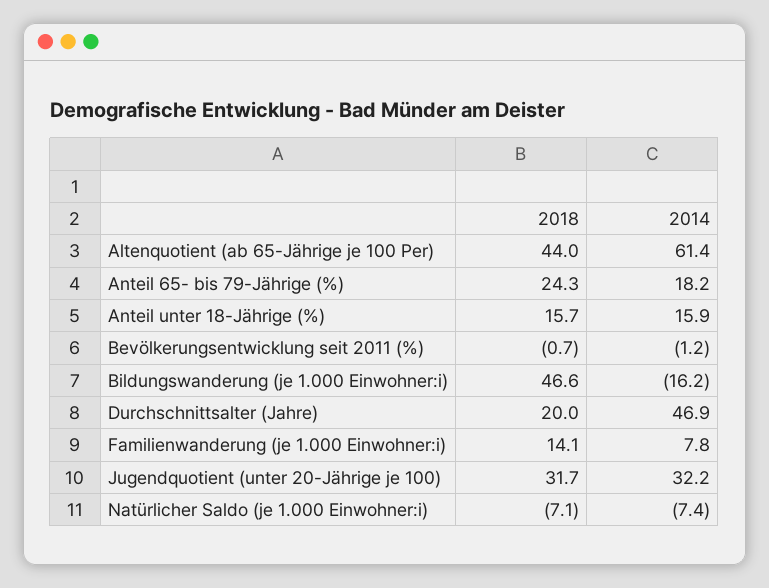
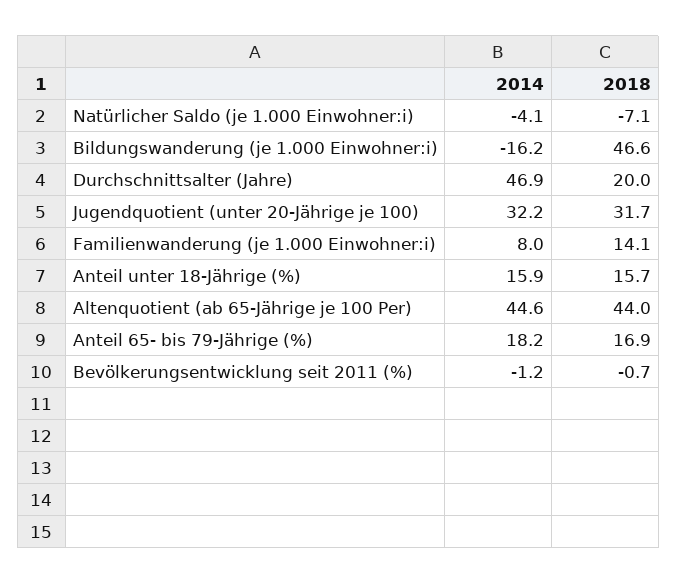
  {
    "2018": {
      "Altenquotient (ab 65-Jährige je 100 Per)": 44,
-     "Anteil 65- bis 79-Jährige (%)": 24.3,
+     "Anteil 65- bis 79-Jährige (%)": 16.9,
      "Anteil unter 18-Jährige (%)": 15.7,
      "Bevölkerungsentwicklung seit 2011 (%)": -0.7,
      "Bildungswanderung (je 1.000 Einwohner:i)": 46.6,
      "Durchschnittsalter (Jahre)": 20,
      "Familienwanderung (je 1.000 Einwohner:i)": 14.1,
      "Jugendquotient (unter 20-Jährige je 100)": 31.7,
      "Natürlicher Saldo (je 1.000 Einwohner:i)": -7.1
    },
    "2014": {
-     "Altenquotient (ab 65-Jährige je 100 Per)": 61.4,
+     "Altenquotient (ab 65-Jährige je 100 Per)": 44.6,
      "Anteil 65- bis 79-Jährige (%)": 18.2,
      "Anteil unter 18-Jährige (%)": 15.9,
      "Bevölkerungsentwicklung seit 2011 (%)": -1.2,
      "Bildungswanderung (je 1.000 Einwohner:i)": -16.2,
      "Durchschnittsalter (Jahre)": 46.9,
-     "Familienwanderung (je 1.000 Einwohner:i)": 7.8,
+     "Familienwanderung (je 1.000 Einwohner:i)": 8,
      "Jugendquotient (unter 20-Jährige je 100)": 32.2,
-     "Natürlicher Saldo (je 1.000 Einwohner:i)": -7.4
+     "Natürlicher Saldo (je 1.000 Einwohner:i)": -4.1
    }
  }

